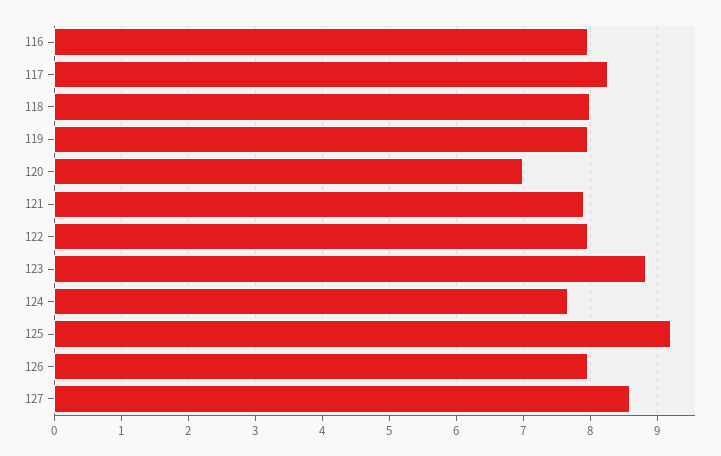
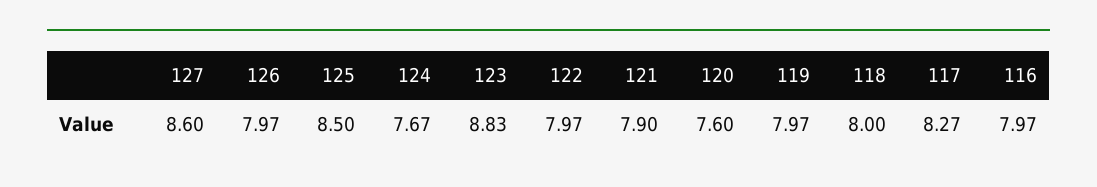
  {
    "116": 7.97,
    "117": 8.27,
    "118": 8,
    "119": 7.97,
-   "120": 7,
+   "120": 7.6,
    "121": 7.9,
    "122": 7.97,
    "123": 8.83,
    "124": 7.67,
-   "125": 9.2,
+   "125": 8.5,
    "126": 7.97,
    "127": 8.6
  }

